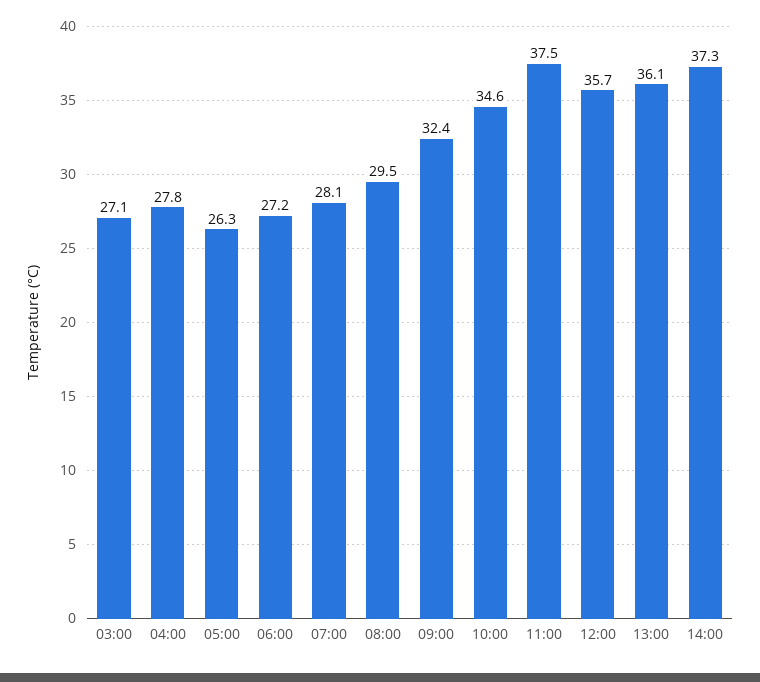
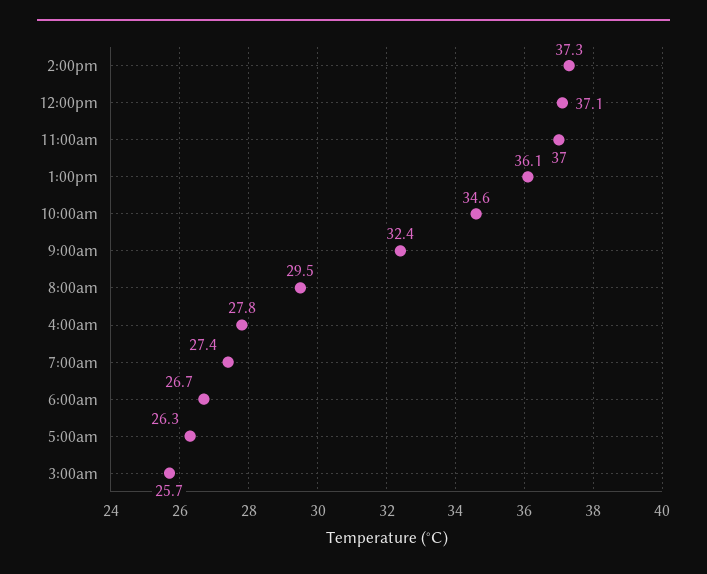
  {
-   "03:00": 27.1,
+   "03:00": 25.7,
    "04:00": 27.8,
    "05:00": 26.3,
-   "06:00": 27.2,
+   "06:00": 26.7,
-   "07:00": 28.1,
+   "07:00": 27.4,
    "08:00": 29.5,
    "09:00": 32.4,
    "10:00": 34.6,
-   "11:00": 37.5,
+   "11:00": 37,
-   "12:00": 35.7,
+   "12:00": 37.1,
    "13:00": 36.1,
    "14:00": 37.3
  }

